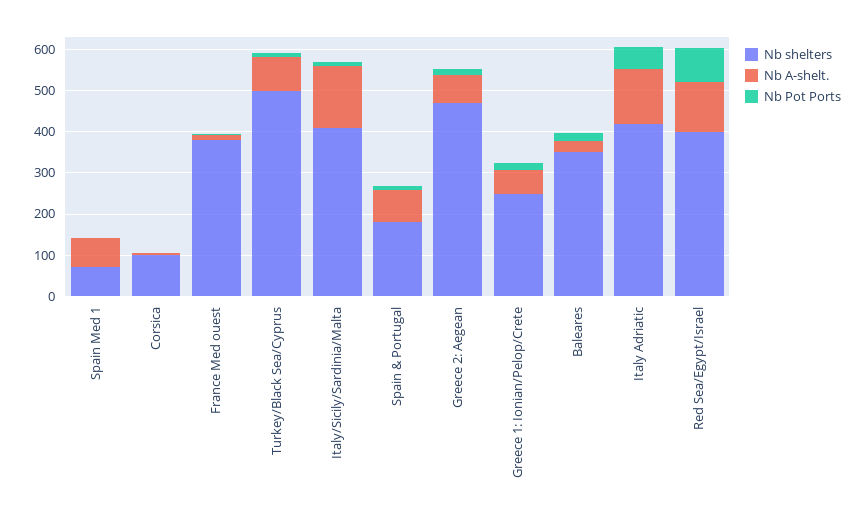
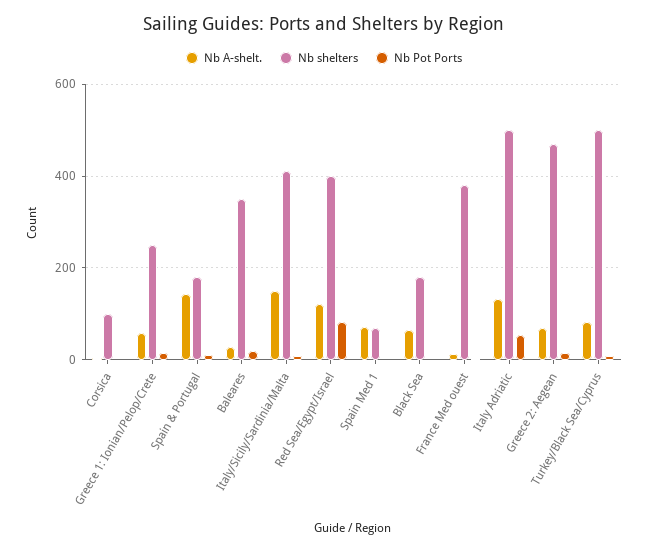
  {
    "Nb shelters": {
      "Spain Med 1": 80,
      "Corsica": 100,
      "France Med ouest": 380,
      "Turkey/Black Sea/Cyprus": 500,
      "Italy/Sicily/Sardinia/Malta": 420,
      "Spain & Portugal": 180,
      "Greece 2: Aegean": 480,
      "Greece 1: Ionian/Pelop/Crete": 260,
      "Baleares": 360,
-     "Italy Adriatic": 420,
+     "Italy Adriatic": 500,
-     "Red Sea/Egypt/Israel": 400
+     "Red Sea/Egypt/Israel": 400,
+     "Black Sea": 180
    },
    "Nb A-shelt.": {
      "Spain Med 1": 80,
      "Corsica": 0,
      "France Med ouest": 20,
      "Turkey/Black Sea/Cyprus": 80,
      "Italy/Sicily/Sardinia/Malta": 160,
-     "Spain & Portugal": 80,
+     "Spain & Portugal": 140,
      "Greece 2: Aegean": 60,
      "Greece 1: Ionian/Pelop/Crete": 60,
      "Baleares": 20,
      "Italy Adriatic": 140,
-     "Red Sea/Egypt/Israel": 120
+     "Red Sea/Egypt/Israel": 120,
+     "Black Sea": 60
    },
    "Nb Pot Ports": {
      "Spain Med 1": 0,
      "Corsica": 0,
      "France Med ouest": 0,
      "Turkey/Black Sea/Cyprus": 0,
      "Italy/Sicily/Sardinia/Malta": 0,
      "Spain & Portugal": 20,
      "Greece 2: Aegean": 20,
      "Greece 1: Ionian/Pelop/Crete": 20,
      "Baleares": 20,
      "Italy Adriatic": 60,
-     "Red Sea/Egypt/Israel": 80
+     "Red Sea/Egypt/Israel": 80,
+     "Black Sea": 0
    }
  }

